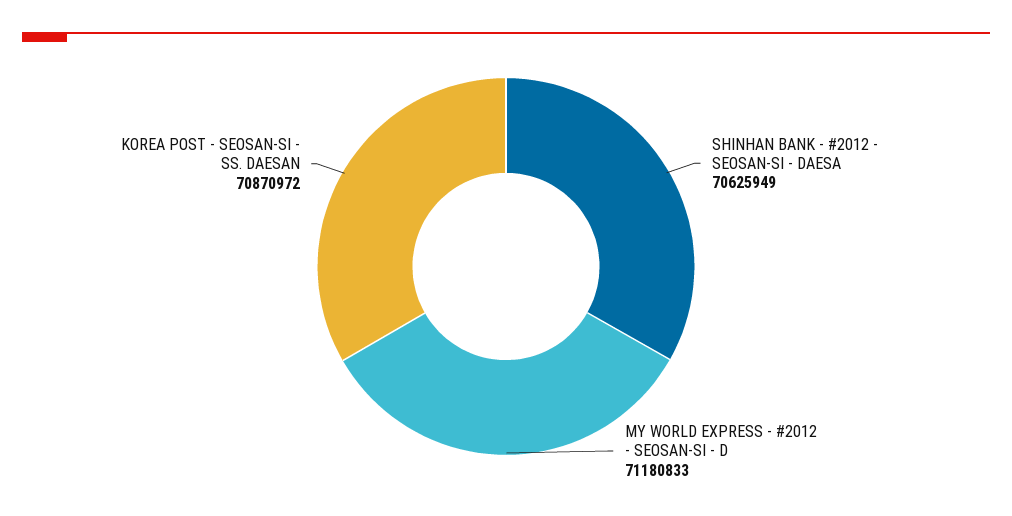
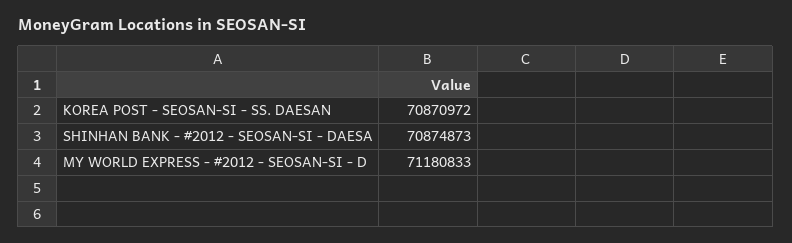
  {
-   "SHINHAN BANK - #2012 - SEOSAN-SI - DAESA": 70625949,
+   "SHINHAN BANK - #2012 - SEOSAN-SI - DAESA": 70874873,
    "MY WORLD EXPRESS - #2012 - SEOSAN-SI - D": 71180833,
    "KOREA POST - SEOSAN-SI - SS. DAESAN": 70870972
  }

